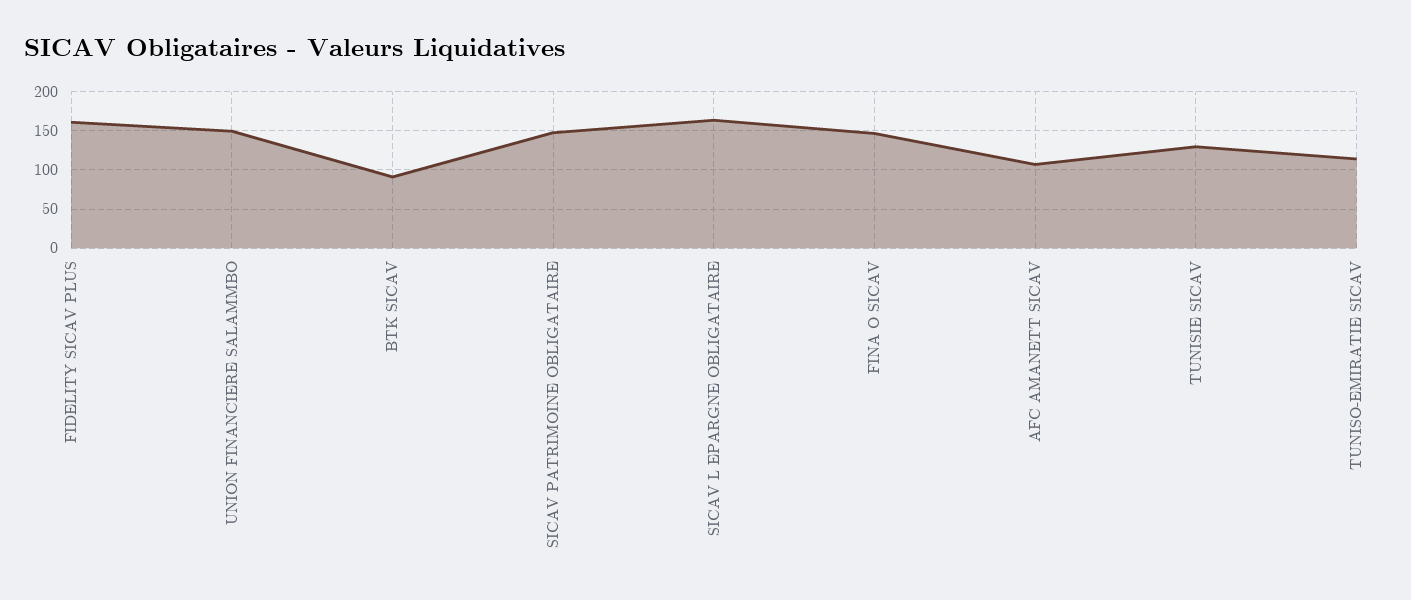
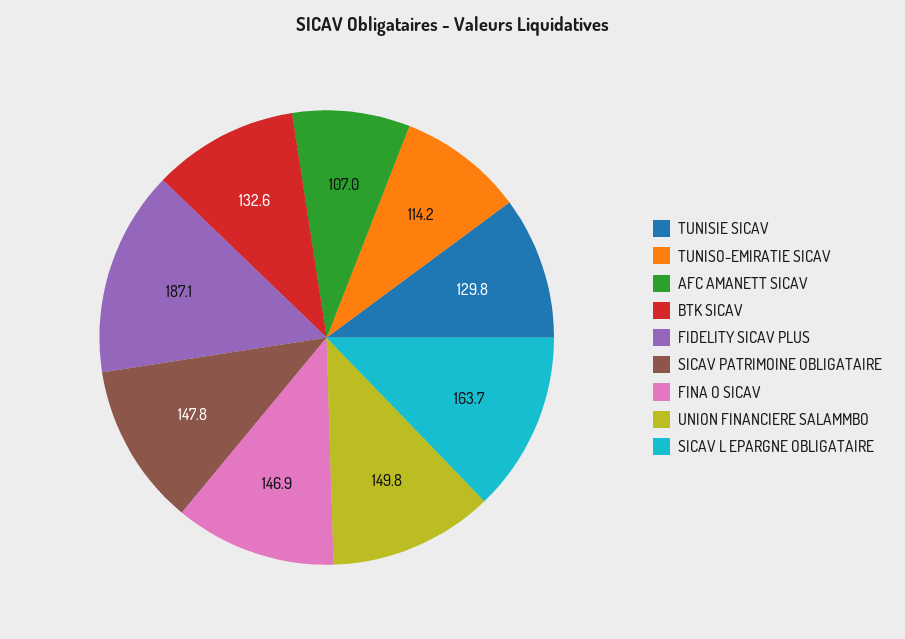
  {
-   "FIDELITY SICAV PLUS": 160,
+   "FIDELITY SICAV PLUS": 187.1,
    "UNION FINANCIERE SALAMMBO": 149.8,
-   "BTK SICAV": 90,
+   "BTK SICAV": 132.6,
    "SICAV PATRIMOINE OBLIGATAIRE": 147.8,
    "SICAV L EPARGNE OBLIGATAIRE": 163.7,
    "FINA O SICAV": 146.9,
    "AFC AMANETT SICAV": 107,
    "TUNISIE SICAV": 129.8,
    "TUNISO-EMIRATIE SICAV": 114.2
  }

